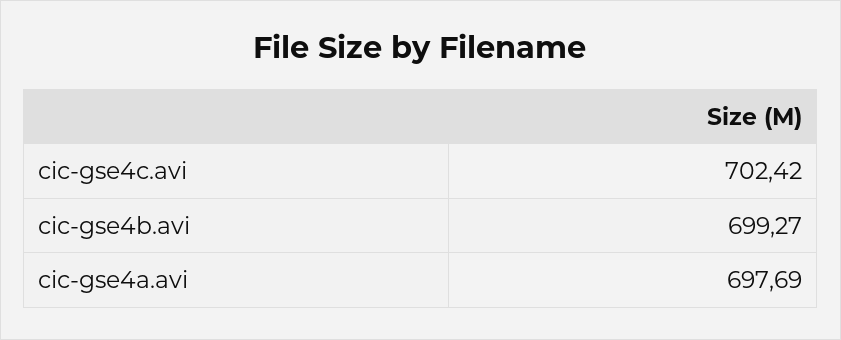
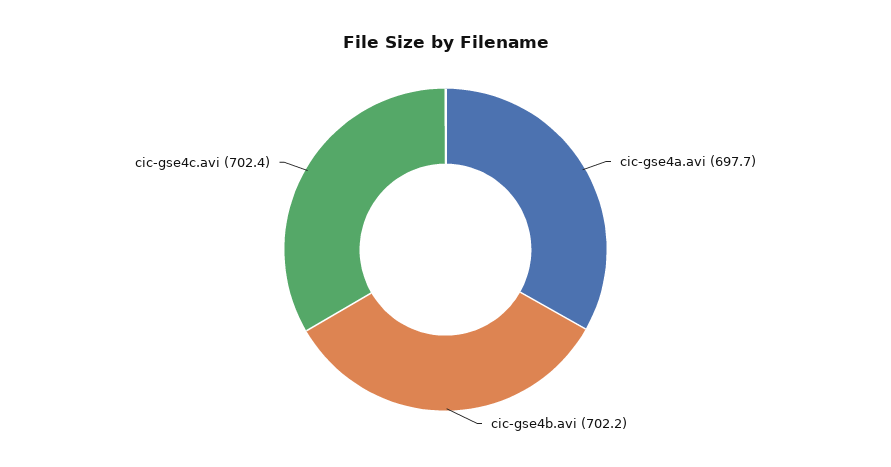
  {
    "cic-gse4c.avi": 702.42,
-   "cic-gse4b.avi": 699.27,
+   "cic-gse4b.avi": 702.2,
    "cic-gse4a.avi": 697.69
  }

